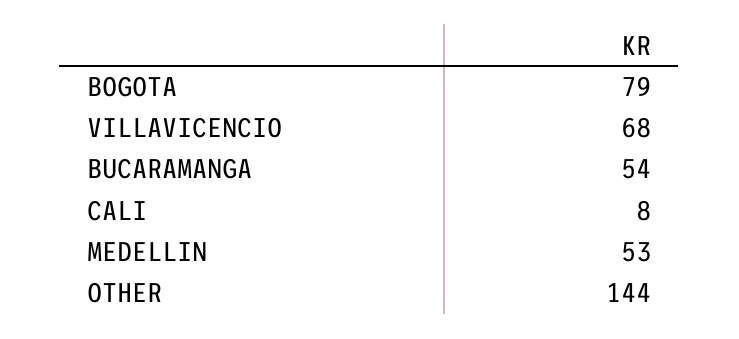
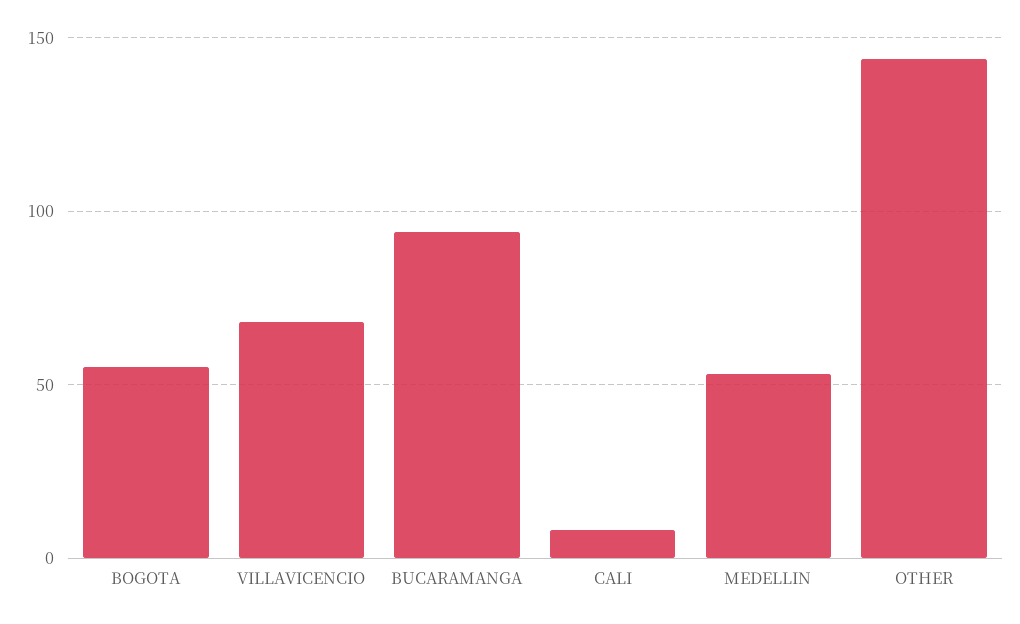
  {
-   "BOGOTA": 79,
+   "BOGOTA": 55,
    "VILLAVICENCIO": 68,
-   "BUCARAMANGA": 54,
+   "BUCARAMANGA": 95,
    "CALI": 8,
    "MEDELLIN": 53,
    "OTHER": 144
  }

